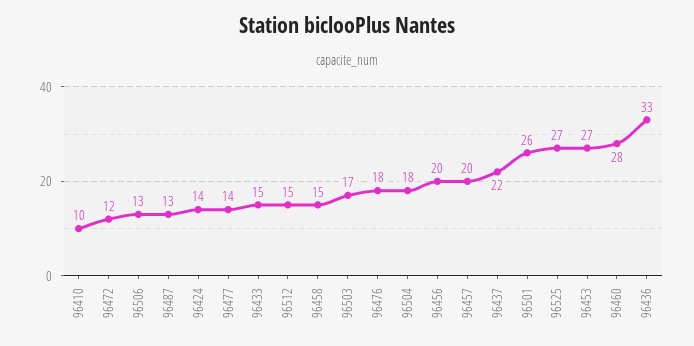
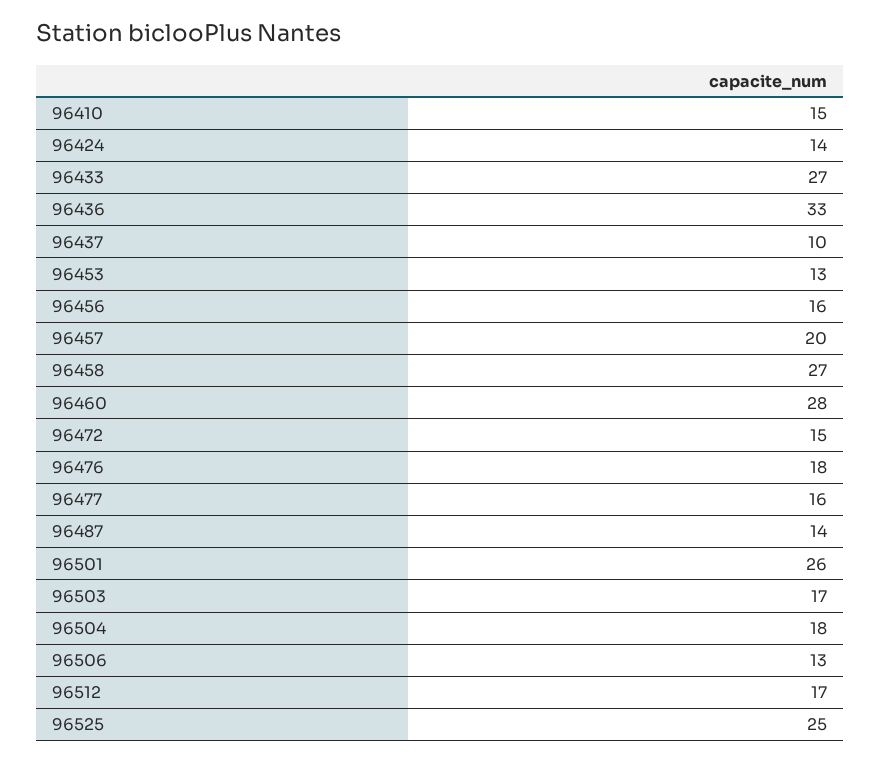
  {
-   "96410": 10,
+   "96410": 15,
-   "96472": 12,
+   "96472": 15,
    "96506": 13,
-   "96487": 13,
+   "96487": 14,
    "96424": 14,
-   "96477": 14,
+   "96477": 16,
-   "96433": 15,
+   "96433": 27,
-   "96512": 15,
+   "96512": 17,
-   "96458": 15,
+   "96458": 27,
    "96503": 17,
    "96476": 18,
    "96504": 18,
-   "96456": 20,
+   "96456": 16,
    "96457": 20,
-   "96437": 22,
+   "96437": 10,
    "96501": 26,
-   "96525": 27,
+   "96525": 25,
-   "96453": 27,
+   "96453": 13,
    "96460": 28,
    "96436": 33
  }

